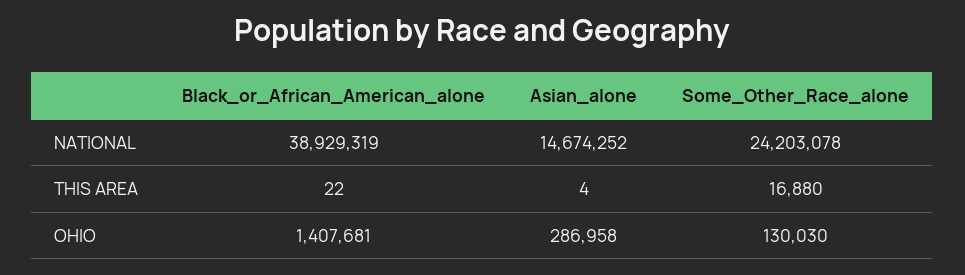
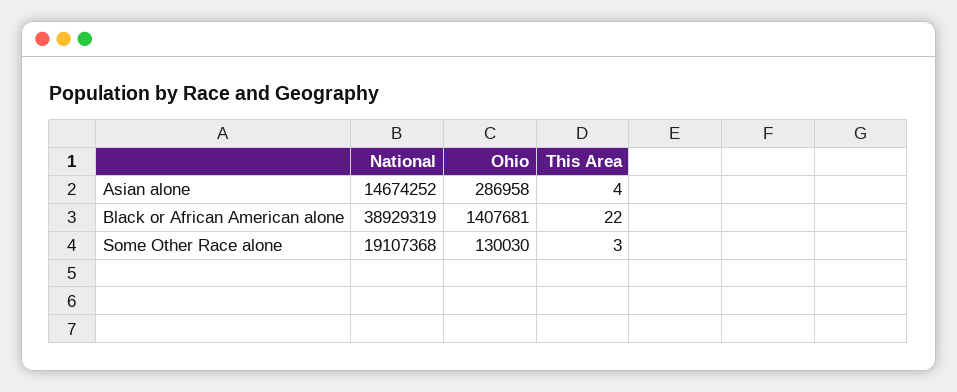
  {
    "Black_or_African_American_alone": {
      "NATIONAL": 38929319,
      "THIS AREA": 22,
      "OHIO": 1407681
    },
    "Asian_alone": {
      "NATIONAL": 14674252,
      "THIS AREA": 4,
      "OHIO": 286958
    },
    "Some_Other_Race_alone": {
-     "NATIONAL": 24203078,
+     "NATIONAL": 19107368,
-     "THIS AREA": 16880,
+     "THIS AREA": 3,
      "OHIO": 130030
    }
  }

